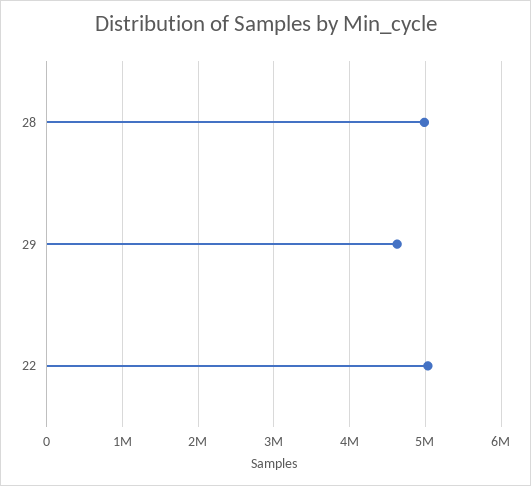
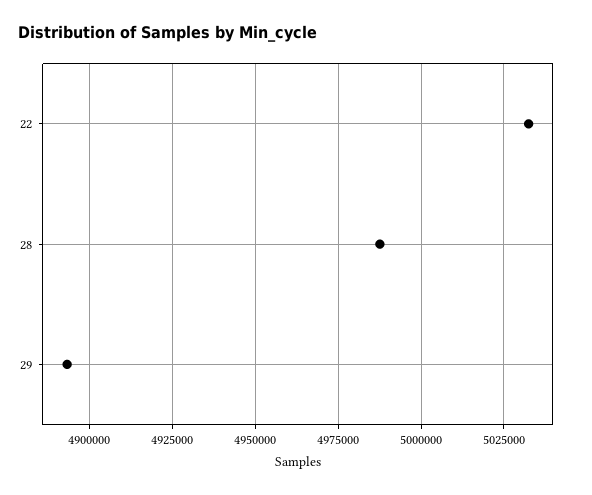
  {
    "28": 4987500,
-   "29": 4600000,
+   "29": 4892500,
    "22": 5032500
  }

